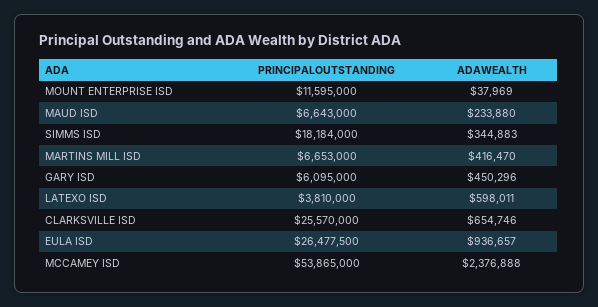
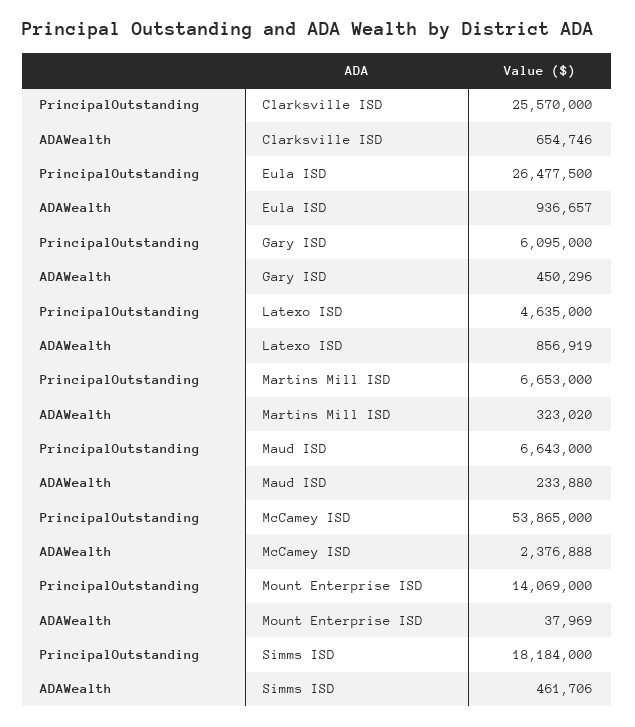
  {
    "PRINCIPALOUTSTANDING": {
-     "MOUNT ENTERPRISE ISD": 11595000,
+     "MOUNT ENTERPRISE ISD": 14069000,
      "MAUD ISD": 6643000,
      "SIMMS ISD": 18184000,
      "MARTINS MILL ISD": 6653000,
      "GARY ISD": 6095000,
-     "LATEXO ISD": 3810000,
+     "LATEXO ISD": 4635000,
      "CLARKSVILLE ISD": 25570000,
      "EULA ISD": 26477500,
      "MCCAMEY ISD": 53865000
    },
    "ADAWEALTH": {
      "MOUNT ENTERPRISE ISD": 37969,
      "MAUD ISD": 233880,
-     "SIMMS ISD": 344883,
+     "SIMMS ISD": 461706,
-     "MARTINS MILL ISD": 416470,
+     "MARTINS MILL ISD": 323020,
      "GARY ISD": 450296,
-     "LATEXO ISD": 598011,
+     "LATEXO ISD": 856919,
      "CLARKSVILLE ISD": 654746,
      "EULA ISD": 936657,
      "MCCAMEY ISD": 2376888
    }
  }

